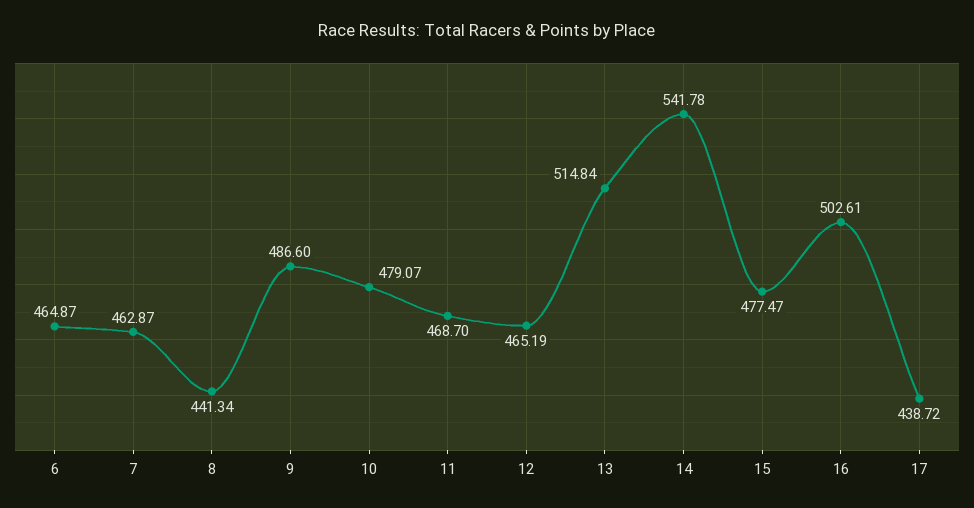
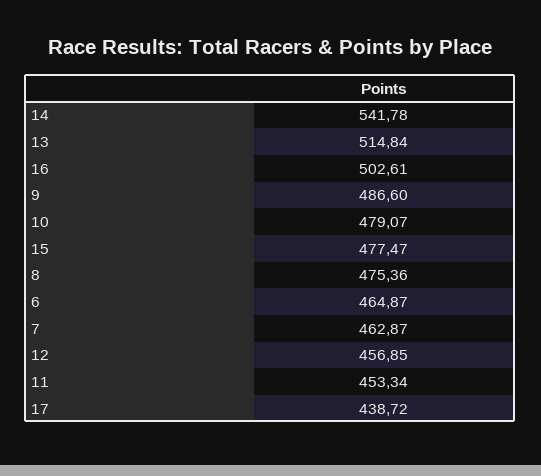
  {
    "6": 464.87,
    "7": 462.87,
-   "8": 441.34,
+   "8": 475.36,
    "9": 486.6,
    "10": 479.07,
-   "11": 468.7,
+   "11": 453.34,
-   "12": 465.19,
+   "12": 456.85,
    "13": 514.84,
    "14": 541.78,
    "15": 477.47,
    "16": 502.61,
    "17": 438.72
  }

